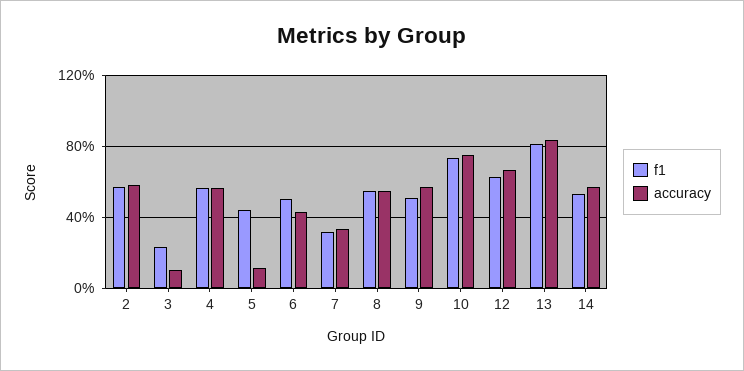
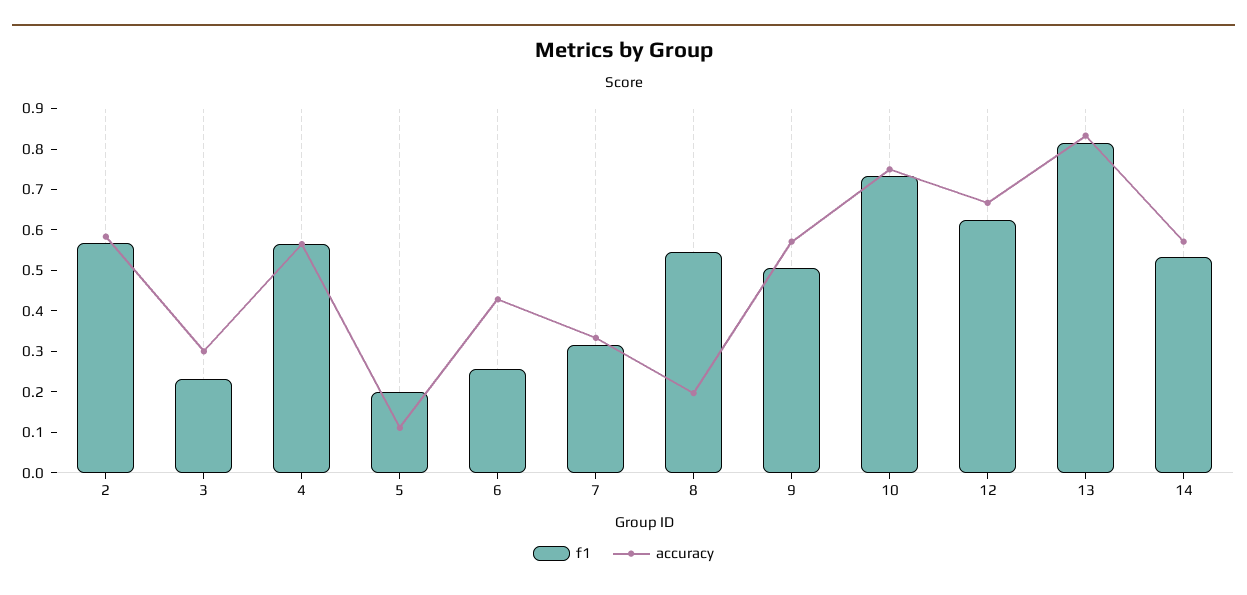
  {
    "f1": {
      "2": 0.56,
      "3": 0.24,
      "4": 0.56,
-     "5": 0.45,
+     "5": 0.2,
-     "6": 0.5,
+     "6": 0.26,
      "7": 0.32,
      "8": 0.54,
      "9": 0.5,
      "10": 0.74,
      "12": 0.62,
      "13": 0.82,
      "14": 0.54
    },
    "accuracy": {
      "2": 0.58,
-     "3": 0.1,
+     "3": 0.3,
      "4": 0.56,
      "5": 0.12,
      "6": 0.42,
      "7": 0.34,
-     "8": 0.55,
+     "8": 0.2,
      "9": 0.58,
      "10": 0.76,
      "12": 0.66,
      "13": 0.84,
      "14": 0.58
    }
  }

